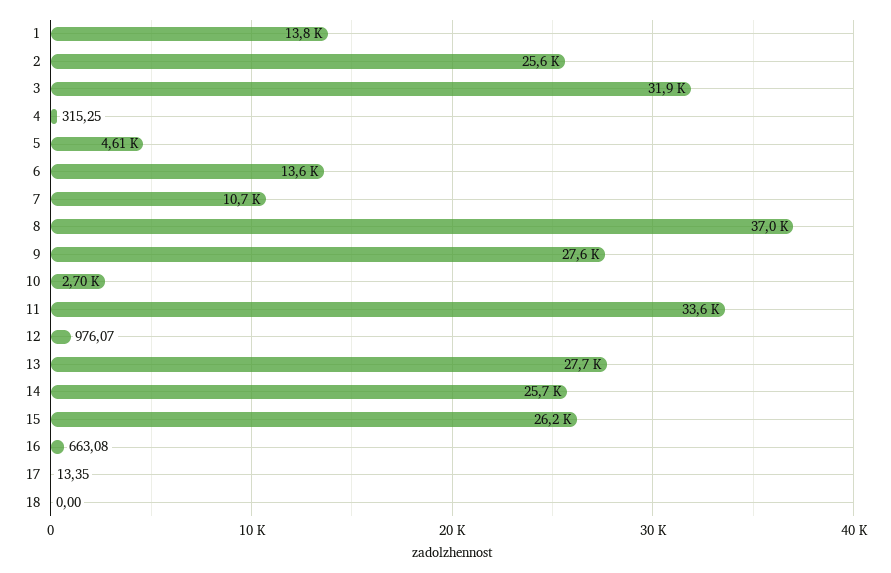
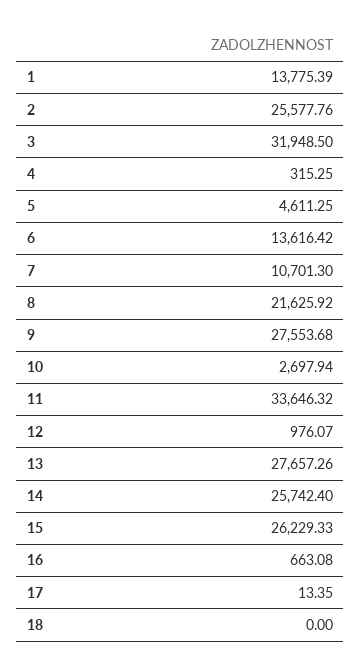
  {
    "1": 13775.39,
    "2": 25577.76,
    "3": 31948.5,
    "4": 315.25,
    "5": 4611.25,
    "6": 13616.42,
    "7": 10701.3,
-   "8": 37000,
+   "8": 21625.92,
    "9": 27553.68,
    "10": 2697.94,
    "11": 33646.32,
    "12": 976.07,
    "13": 27657.26,
    "14": 25742.4,
    "15": 26229.33,
    "16": 663.08,
    "17": 13.35,
    "18": 0
  }

